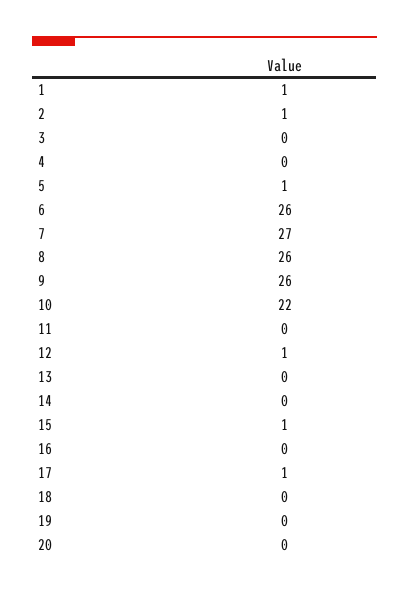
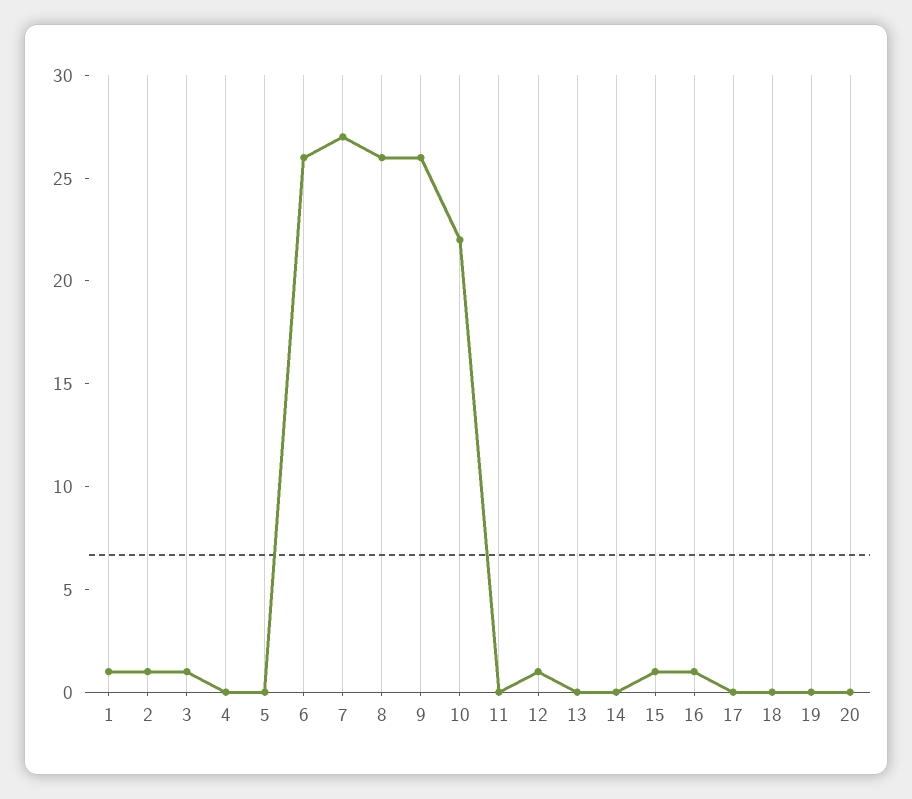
  {
    "1": 1,
    "2": 1,
-   "3": 0,
+   "3": 1,
    "4": 0,
-   "5": 1,
+   "5": 0,
    "6": 26,
    "7": 27,
    "8": 26,
    "9": 26,
    "10": 22,
    "11": 0,
    "12": 1,
    "13": 0,
    "14": 0,
    "15": 1,
-   "16": 0,
+   "16": 1,
-   "17": 1,
+   "17": 0,
    "18": 0,
    "19": 0,
    "20": 0
  }

